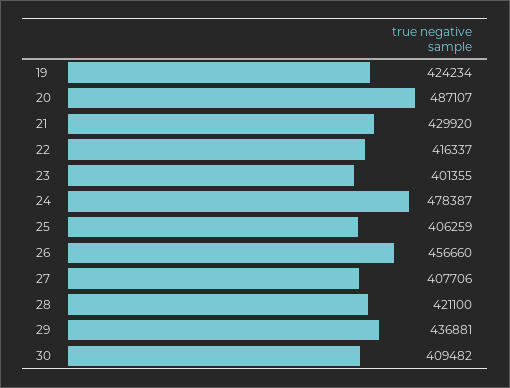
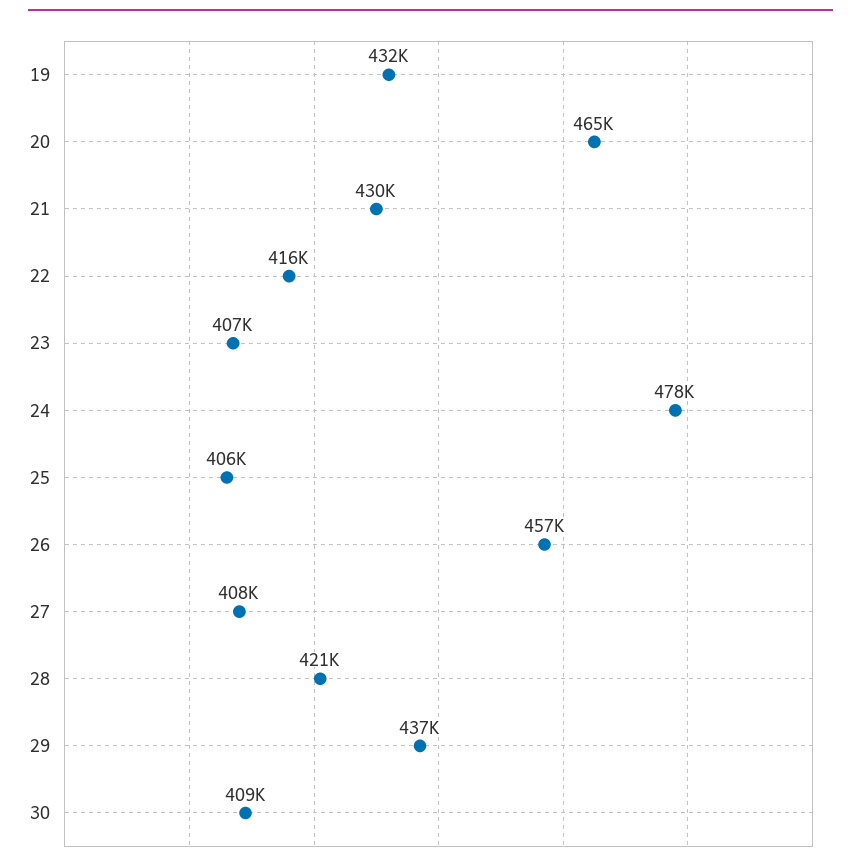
  {
-   "19": 424234,
+   "19": 432000,
-   "20": 487107,
+   "20": 465000,
    "21": 429920,
    "22": 416337,
-   "23": 401355,
+   "23": 407000,
    "24": 478387,
    "25": 406259,
    "26": 456660,
    "27": 407706,
    "28": 421100,
    "29": 436881,
    "30": 409482
  }

